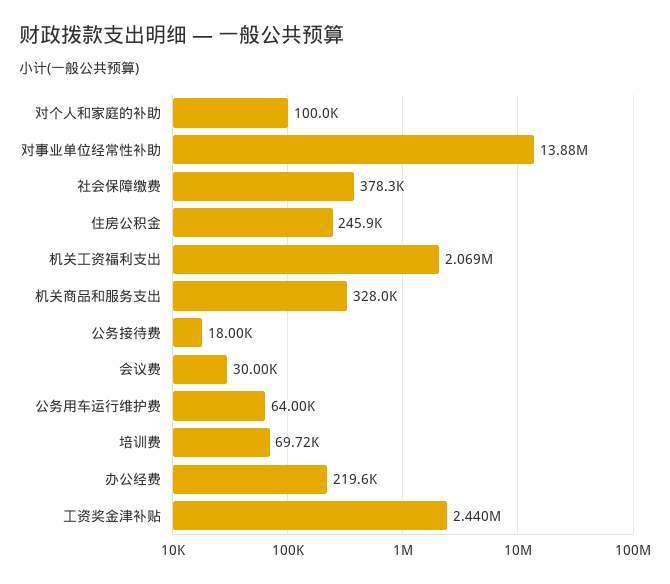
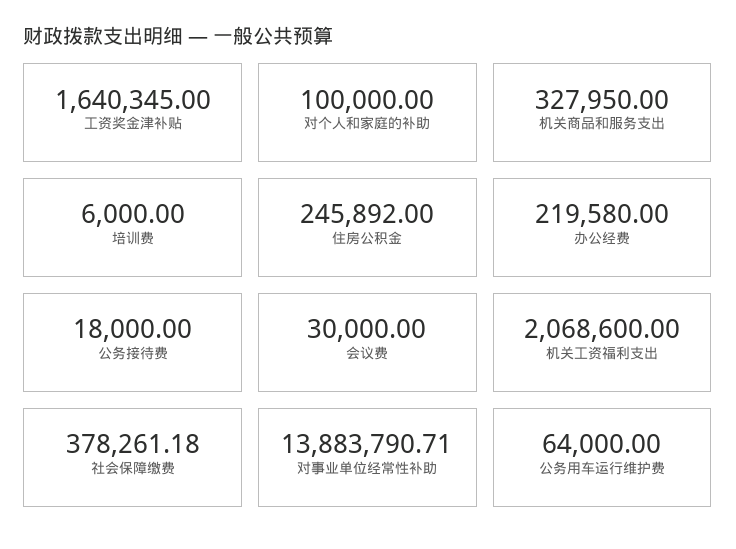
  {
    "对个人和家庭的补助": 100000,
    "对事业单位经常性补助": 13883790.71,
    "社会保障缴费": 378261.18,
    "住房公积金": 245892,
    "机关工资福利支出": 2068600,
    "机关商品和服务支出": 327950,
    "公务接待费": 18000,
    "会议费": 30000,
    "公务用车运行维护费": 64000,
-   "培训费": 69720,
+   "培训费": 6000,
    "办公经费": 219580,
-   "工资奖金津补贴": 2440000
+   "工资奖金津补贴": 1640345
  }

